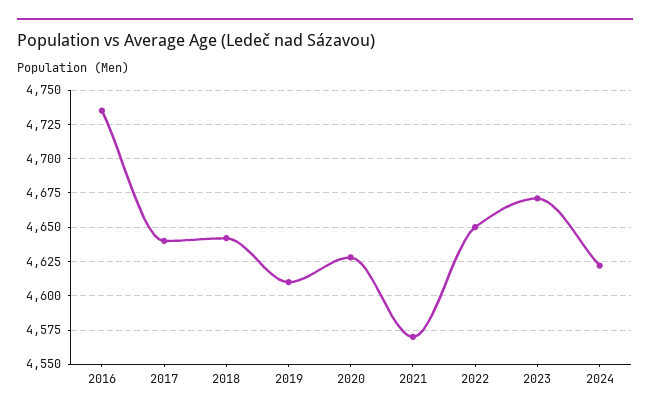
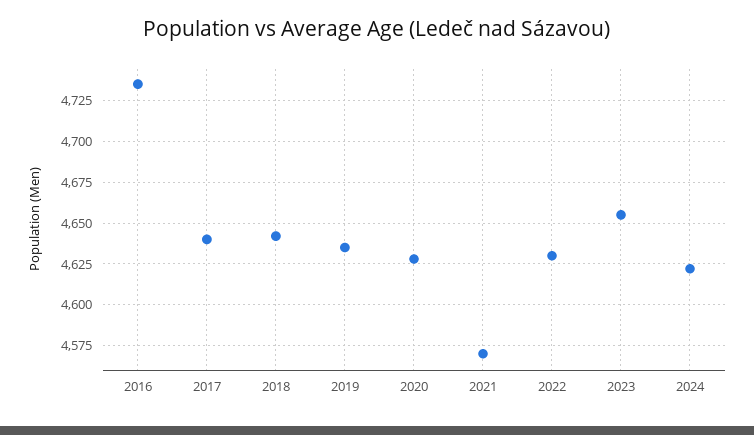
  {
    "2016": 4735,
    "2017": 4640,
    "2018": 4640,
-   "2019": 4610,
+   "2019": 4635,
    "2020": 4630,
    "2021": 4570,
-   "2022": 4650,
+   "2022": 4630,
-   "2023": 4670,
+   "2023": 4655,
    "2024": 4620
  }

